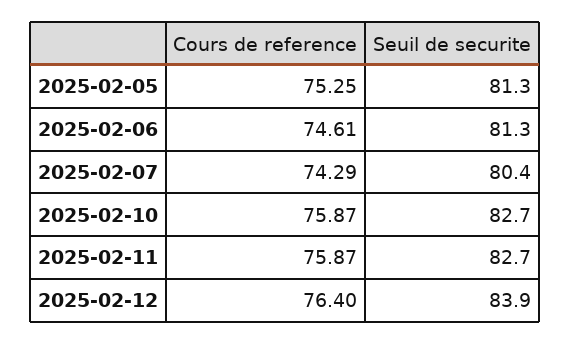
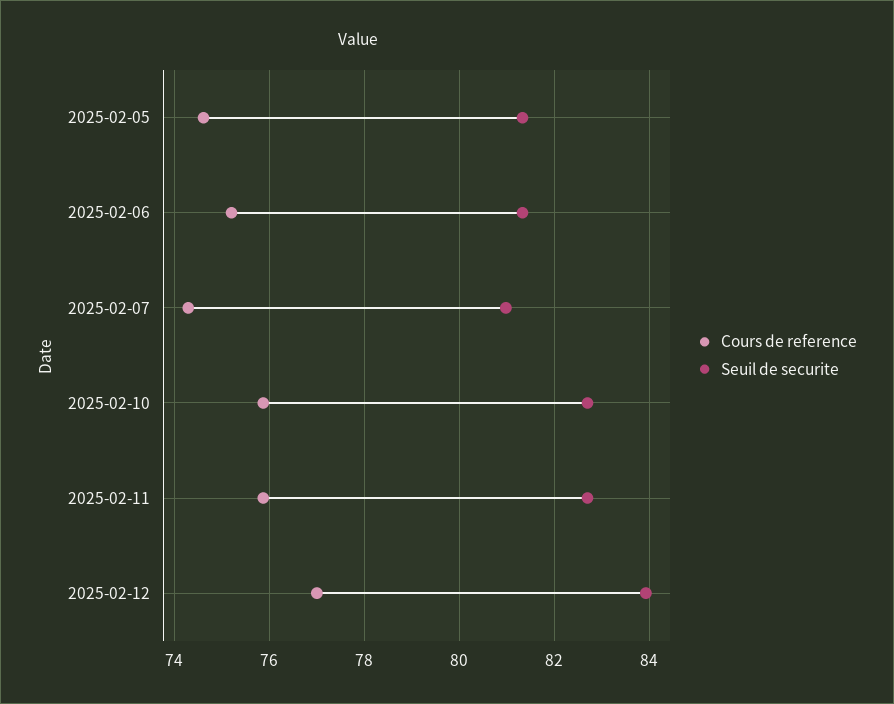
  {
    "Cours de reference": {
-     "2025-02-05": 75.25,
+     "2025-02-05": 74.6,
-     "2025-02-06": 74.61,
+     "2025-02-06": 75.2,
      "2025-02-07": 74.29,
      "2025-02-10": 75.87,
      "2025-02-11": 75.87,
-     "2025-02-12": 76.4
+     "2025-02-12": 77
    },
    "Seuil de securite": {
      "2025-02-05": 81.3,
      "2025-02-06": 81.3,
-     "2025-02-07": 80.4,
+     "2025-02-07": 81,
      "2025-02-10": 82.7,
      "2025-02-11": 82.7,
      "2025-02-12": 83.9
    }
  }

